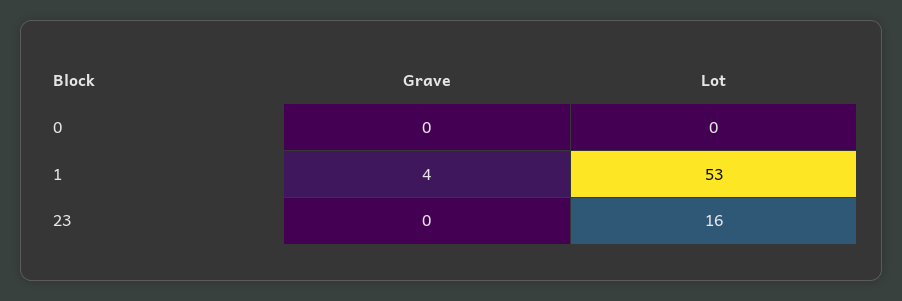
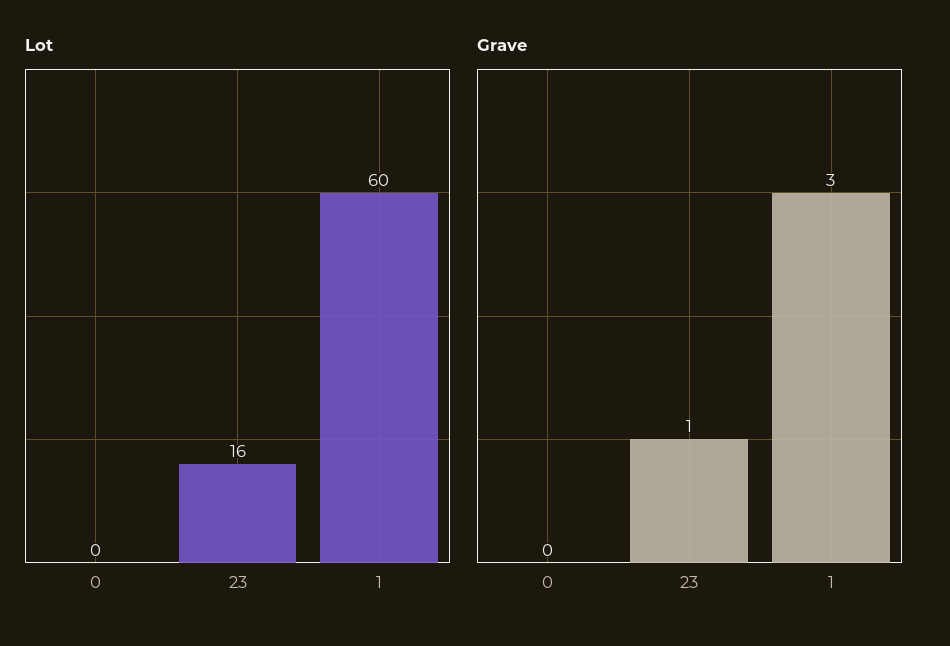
  {
    "Grave": {
      "0": 0,
-     "1": 4,
+     "1": 3,
-     "23": 0
+     "23": 1
    },
    "Lot": {
      "0": 0,
-     "1": 53,
+     "1": 60,
      "23": 16
    }
  }

